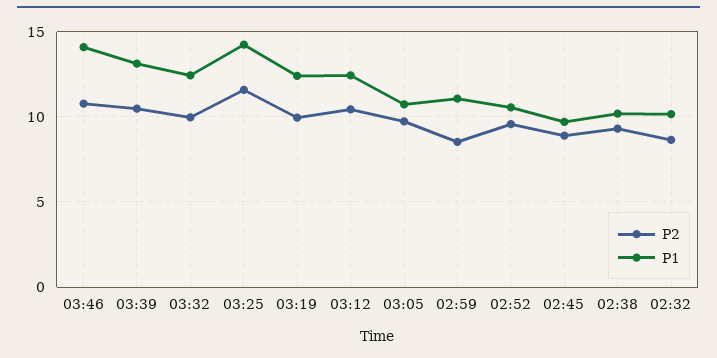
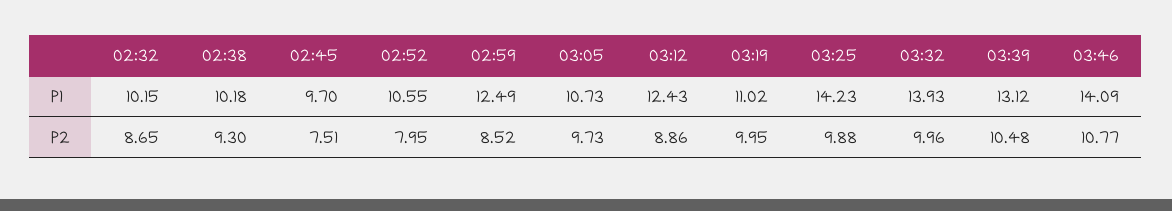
  {
    "P2": {
      "03:46": 10.77,
      "03:39": 10.48,
      "03:32": 9.96,
-     "03:25": 11.5,
+     "03:25": 9.88,
      "03:19": 9.95,
-     "03:12": 10.5,
+     "03:12": 8.86,
      "03:05": 9.73,
      "02:59": 8.52,
-     "02:52": 9.5,
+     "02:52": 7.95,
-     "02:45": 9,
+     "02:45": 7.51,
      "02:38": 9.3,
      "02:32": 8.65
    },
    "P1": {
      "03:46": 14.09,
      "03:39": 13.12,
-     "03:32": 12.5,
+     "03:32": 13.93,
      "03:25": 14.23,
-     "03:19": 12.5,
+     "03:19": 11.02,
      "03:12": 12.43,
      "03:05": 10.73,
-     "02:59": 11,
+     "02:59": 12.49,
      "02:52": 10.55,
      "02:45": 9.7,
      "02:38": 10.18,
      "02:32": 10.15
    }
  }

